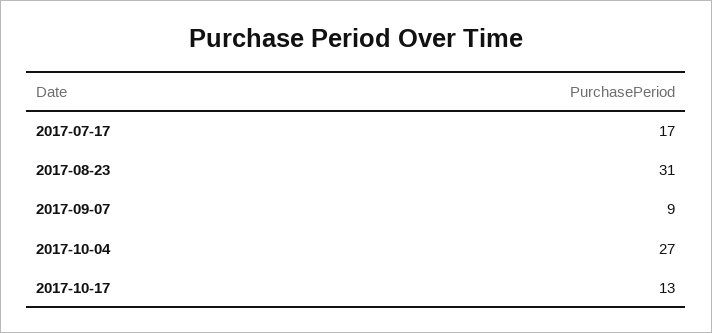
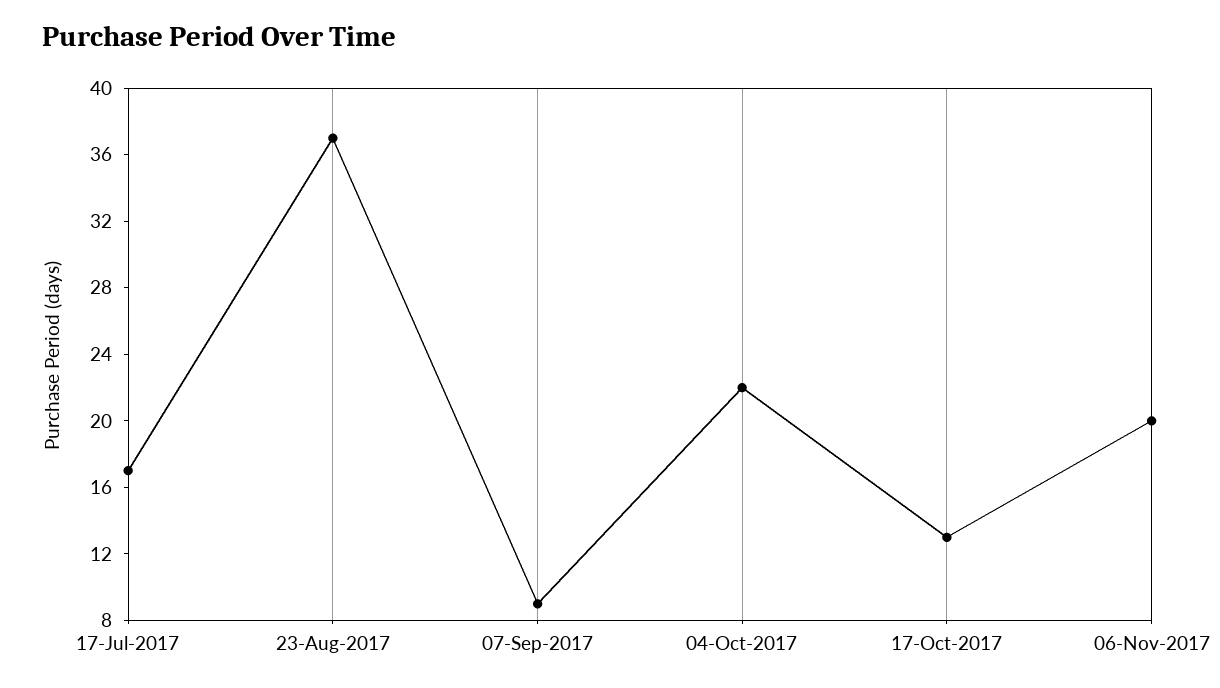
  {
    "2017-07-17": 17,
-   "2017-08-23": 31,
+   "2017-08-23": 37,
    "2017-09-07": 9,
-   "2017-10-04": 27,
+   "2017-10-04": 22,
-   "2017-10-17": 13
+   "2017-10-17": 13,
+   "06-Nov-2017": 20
  }

